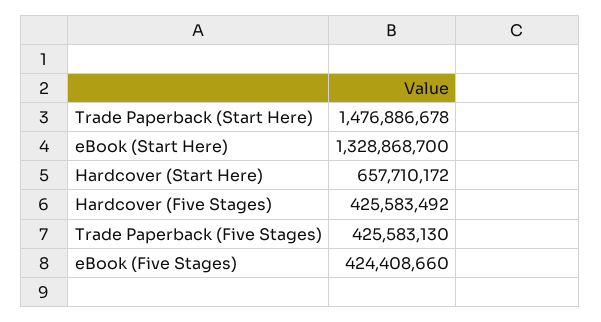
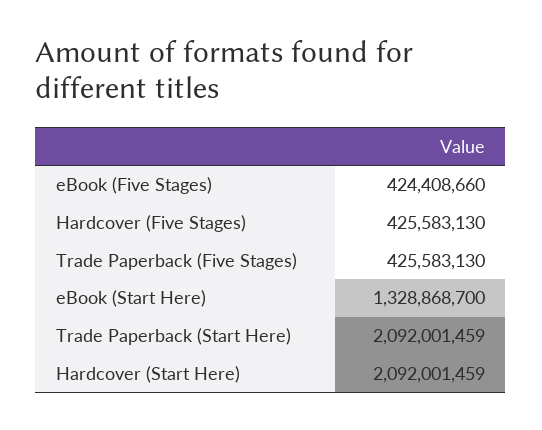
  {
-   "Trade Paperback (Start Here)": 1476886678,
+   "Trade Paperback (Start Here)": 2092001459,
    "eBook (Start Here)": 1328868700,
-   "Hardcover (Start Here)": 657710172,
+   "Hardcover (Start Here)": 2092001459,
-   "Hardcover (Five Stages)": 425583492,
+   "Hardcover (Five Stages)": 425583130,
    "Trade Paperback (Five Stages)": 425583130,
    "eBook (Five Stages)": 424408660
  }

